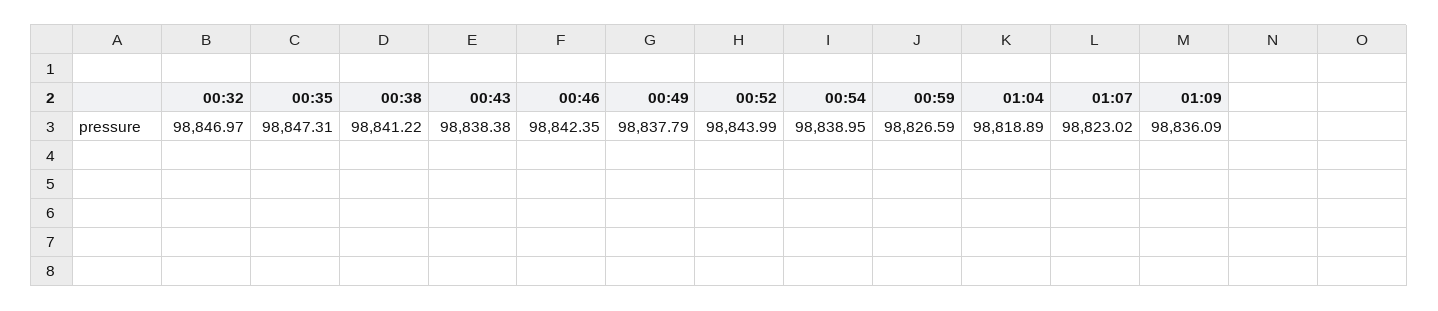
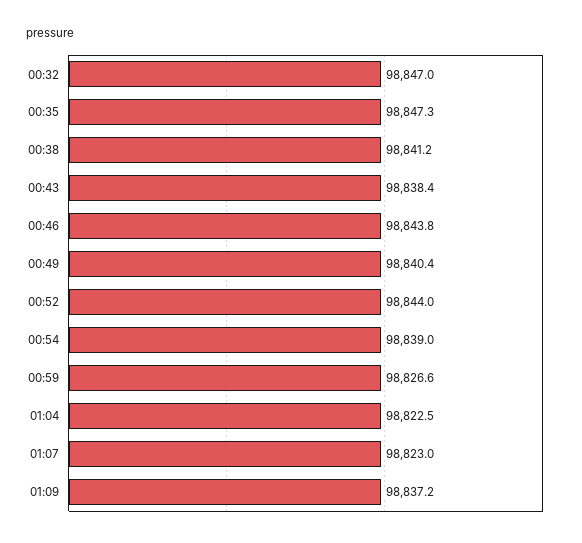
  {
    "00:32": 98846.97,
    "00:35": 98847.31,
    "00:38": 98841.22,
    "00:43": 98838.38,
-   "00:46": 98842.35,
+   "00:46": 98843.8,
-   "00:49": 98837.79,
+   "00:49": 98840.4,
    "00:52": 98843.99,
    "00:54": 98838.95,
    "00:59": 98826.59,
-   "01:04": 98818.89,
+   "01:04": 98822.5,
    "01:07": 98823.02,
-   "01:09": 98836.09
+   "01:09": 98837.2
  }

